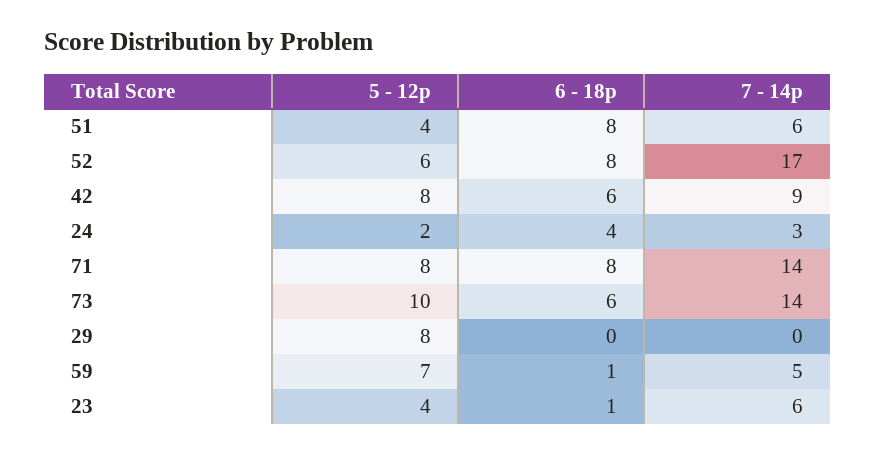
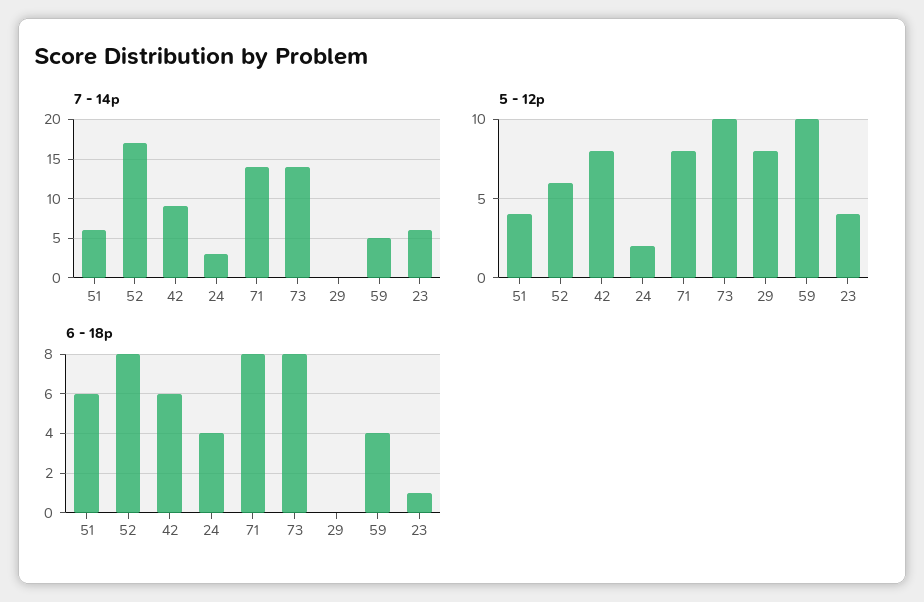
  {
    "5 - 12p": {
      "51": 4,
      "52": 6,
      "42": 8,
      "24": 2,
      "71": 8,
      "73": 10,
      "29": 8,
-     "59": 7,
+     "59": 10,
      "23": 4
    },
    "6 - 18p": {
-     "51": 8,
+     "51": 6,
      "52": 8,
      "42": 6,
      "24": 4,
      "71": 8,
-     "73": 6,
+     "73": 8,
      "29": 0,
-     "59": 1,
+     "59": 4,
      "23": 1
    },
    "7 - 14p": {
      "51": 6,
      "52": 17,
      "42": 9,
      "24": 3,
      "71": 14,
      "73": 14,
      "29": 0,
      "59": 5,
      "23": 6
    }
  }

